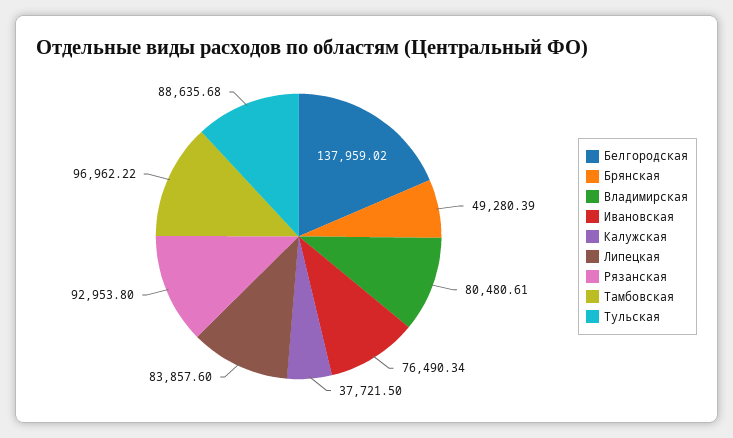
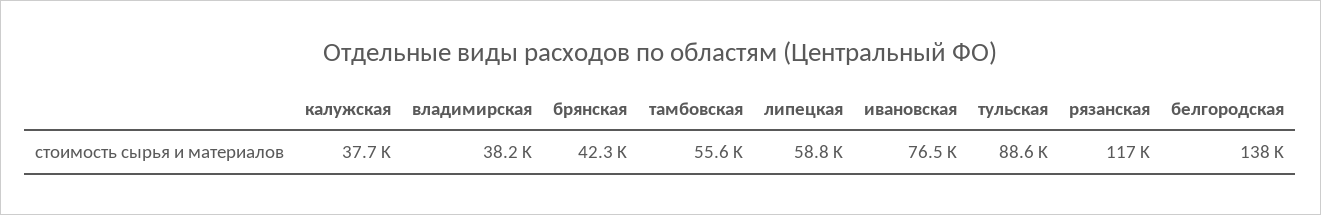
  {
    "Белгородская": 137959.02,
-   "Брянская": 49280.39,
+   "Брянская": 42300,
-   "Владимирская": 80480.61,
+   "Владимирская": 38200,
    "Ивановская": 76490.34,
    "Калужская": 37721.5,
-   "Липецкая": 83857.6,
+   "Липецкая": 58800,
-   "Рязанская": 92953.8,
+   "Рязанская": 117000,
-   "Тамбовская": 96962.22,
+   "Тамбовская": 55600,
    "Тульская": 88635.68
  }

